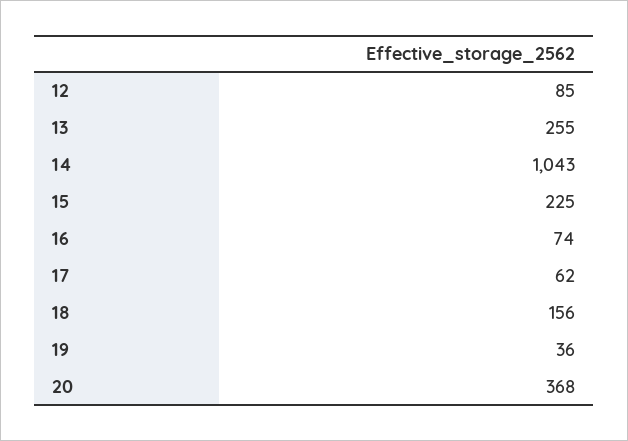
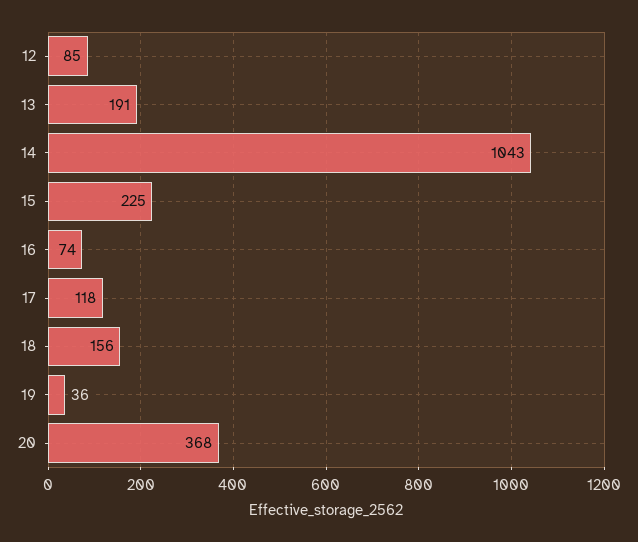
  {
    "12": 85,
-   "13": 255,
+   "13": 191,
    "14": 1043,
    "15": 225,
    "16": 74,
-   "17": 62,
+   "17": 118,
    "18": 156,
    "19": 36,
    "20": 368
  }

